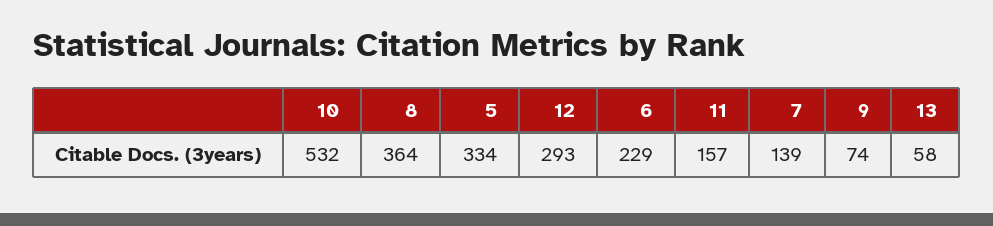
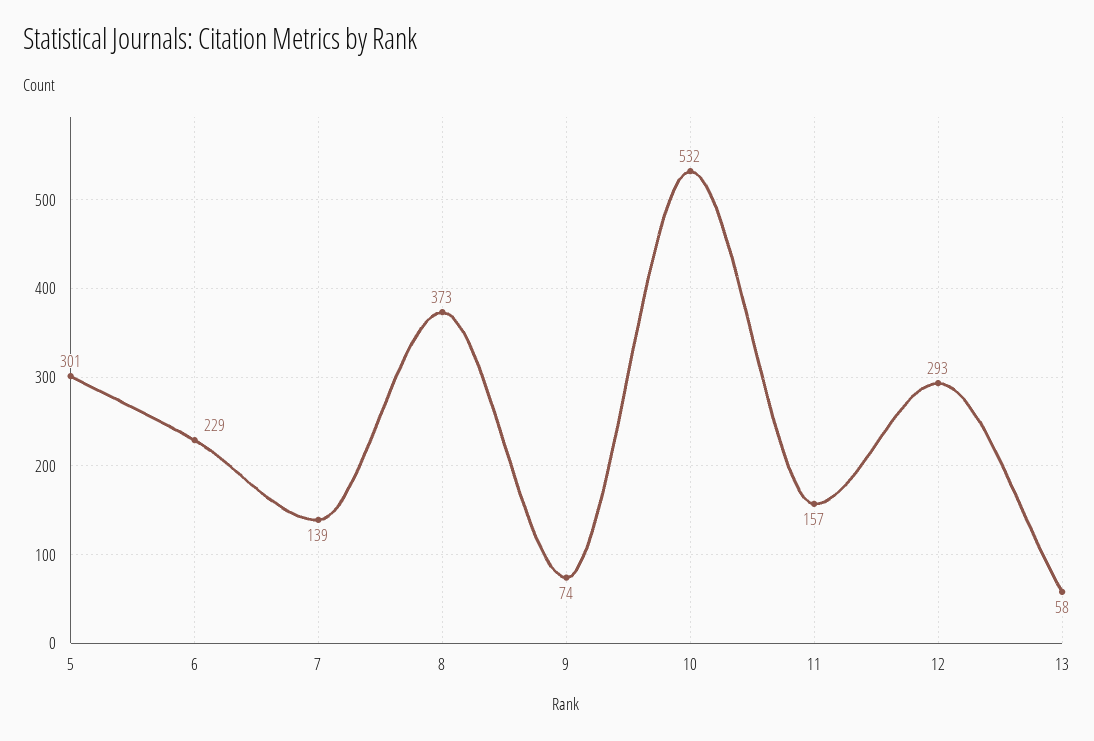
  {
    "10": 532,
-   "8": 364,
+   "8": 373,
-   "5": 334,
+   "5": 301,
    "12": 293,
    "6": 229,
    "11": 157,
    "7": 139,
    "9": 74,
    "13": 58
  }

